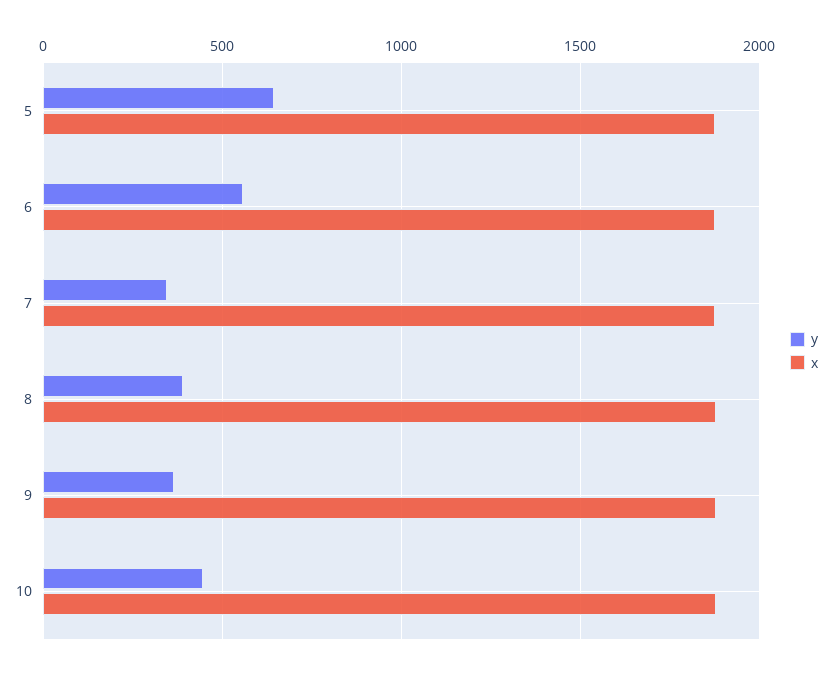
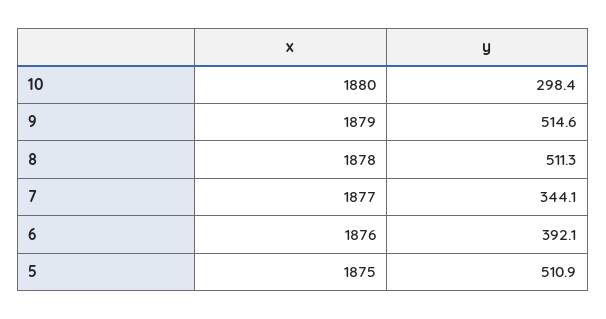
  {
    "y": {
-     "5": 650,
+     "5": 510.9,
-     "6": 550,
+     "6": 392.1,
      "7": 344.1,
-     "8": 400,
+     "8": 511.3,
-     "9": 350,
+     "9": 514.6,
-     "10": 450
+     "10": 298.4
    },
    "x": {
      "5": 1875,
      "6": 1876,
      "7": 1877,
      "8": 1878,
      "9": 1879,
      "10": 1880
    }
  }

